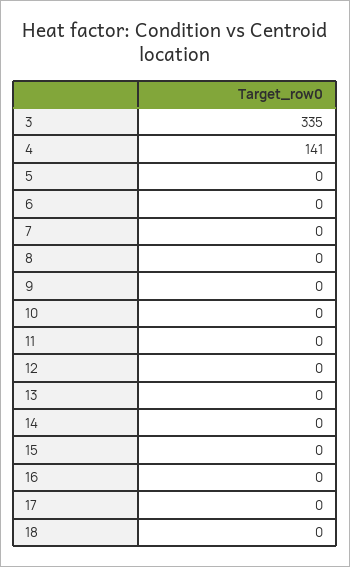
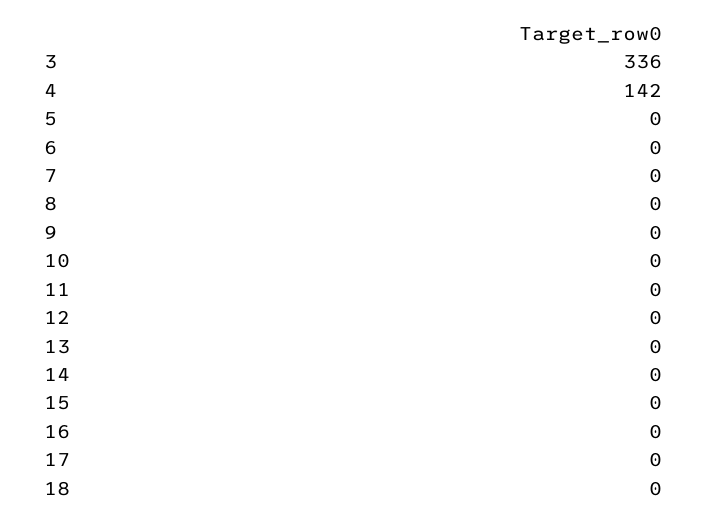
  {
-   "3": 335,
+   "3": 336,
-   "4": 141,
+   "4": 142,
    "5": 0,
    "6": 0,
    "7": 0,
    "8": 0,
    "9": 0,
    "10": 0,
    "11": 0,
    "12": 0,
    "13": 0,
    "14": 0,
    "15": 0,
    "16": 0,
    "17": 0,
    "18": 0
  }

